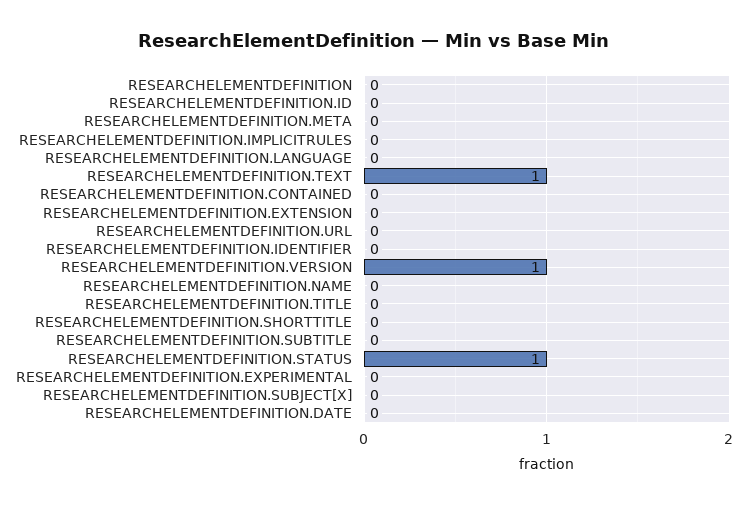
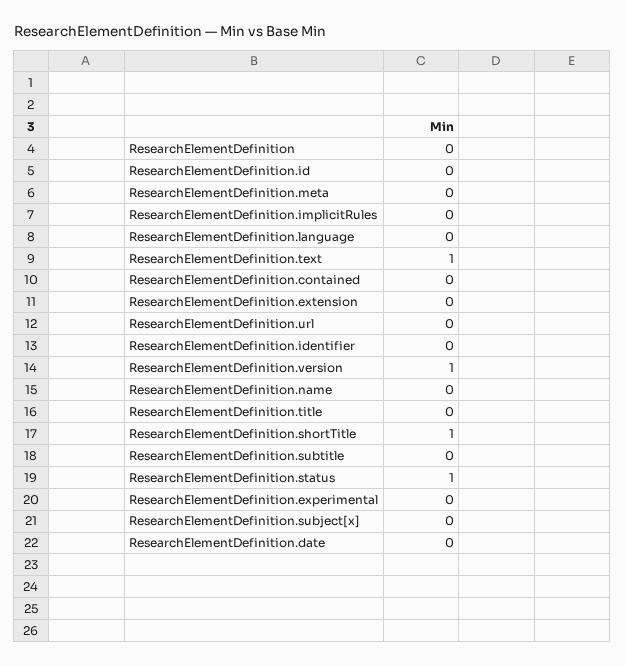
  {
    "RESEARCHELEMENTDEFINITION": 0,
    "RESEARCHELEMENTDEFINITION.ID": 0,
    "RESEARCHELEMENTDEFINITION.META": 0,
    "RESEARCHELEMENTDEFINITION.IMPLICITRULES": 0,
    "RESEARCHELEMENTDEFINITION.LANGUAGE": 0,
    "RESEARCHELEMENTDEFINITION.TEXT": 1,
    "RESEARCHELEMENTDEFINITION.CONTAINED": 0,
    "RESEARCHELEMENTDEFINITION.EXTENSION": 0,
    "RESEARCHELEMENTDEFINITION.URL": 0,
    "RESEARCHELEMENTDEFINITION.IDENTIFIER": 0,
    "RESEARCHELEMENTDEFINITION.VERSION": 1,
    "RESEARCHELEMENTDEFINITION.NAME": 0,
    "RESEARCHELEMENTDEFINITION.TITLE": 0,
-   "RESEARCHELEMENTDEFINITION.SHORTTITLE": 0,
+   "RESEARCHELEMENTDEFINITION.SHORTTITLE": 1,
    "RESEARCHELEMENTDEFINITION.SUBTITLE": 0,
    "RESEARCHELEMENTDEFINITION.STATUS": 1,
    "RESEARCHELEMENTDEFINITION.EXPERIMENTAL": 0,
    "RESEARCHELEMENTDEFINITION.SUBJECT[X]": 0,
    "RESEARCHELEMENTDEFINITION.DATE": 0
  }

